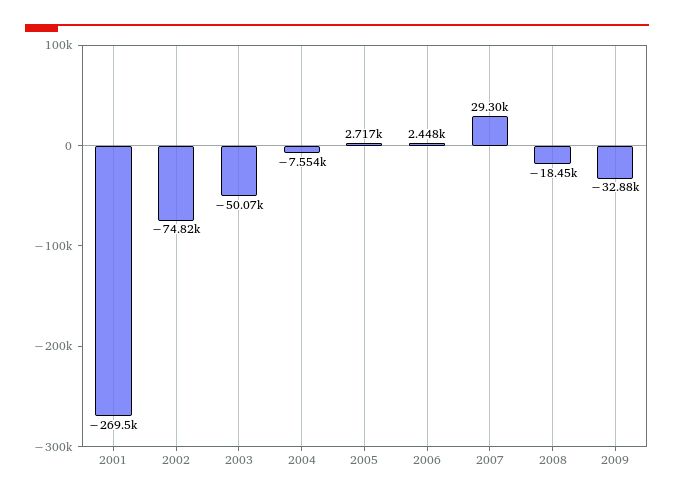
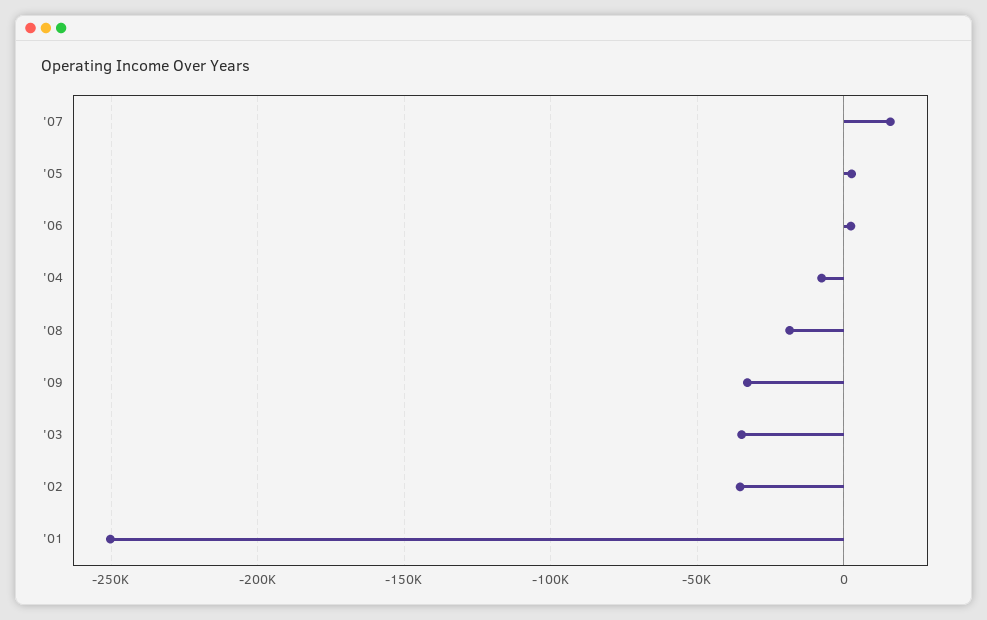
  {
-   "2001": -269500,
+   "2001": -250000,
-   "2002": -74820,
+   "2002": -35000,
-   "2003": -50070,
+   "2003": -35000,
    "2004": -7554,
    "2005": 2717,
    "2006": 2448,
-   "2007": 29300,
+   "2007": 15000,
    "2008": -18450,
    "2009": -32880
  }

